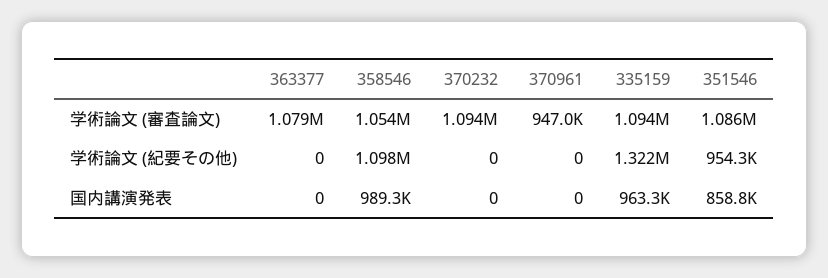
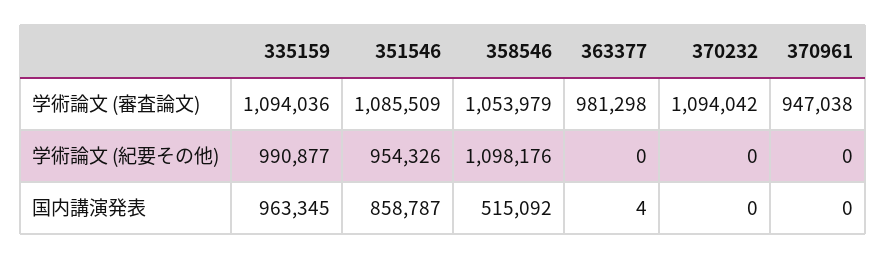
  {
    "363377": {
-     "学術論文 (審査論文)": 1079000,
+     "学術論文 (審査論文)": 981298,
      "学術論文 (紀要その他)": 0,
-     "国内講演発表": 0
+     "国内講演発表": 4
    },
    "358546": {
      "学術論文 (審査論文)": 1053979,
      "学術論文 (紀要その他)": 1098176,
-     "国内講演発表": 989300
+     "国内講演発表": 515092
    },
    "370232": {
      "学術論文 (審査論文)": 1094042,
      "学術論文 (紀要その他)": 0,
      "国内講演発表": 0
    },
    "370961": {
      "学術論文 (審査論文)": 947038,
      "学術論文 (紀要その他)": 0,
      "国内講演発表": 0
    },
    "335159": {
      "学術論文 (審査論文)": 1094036,
-     "学術論文 (紀要その他)": 1322000,
+     "学術論文 (紀要その他)": 990877,
      "国内講演発表": 963345
    },
    "351546": {
      "学術論文 (審査論文)": 1085509,
      "学術論文 (紀要その他)": 954326,
      "国内講演発表": 858787
    }
  }

